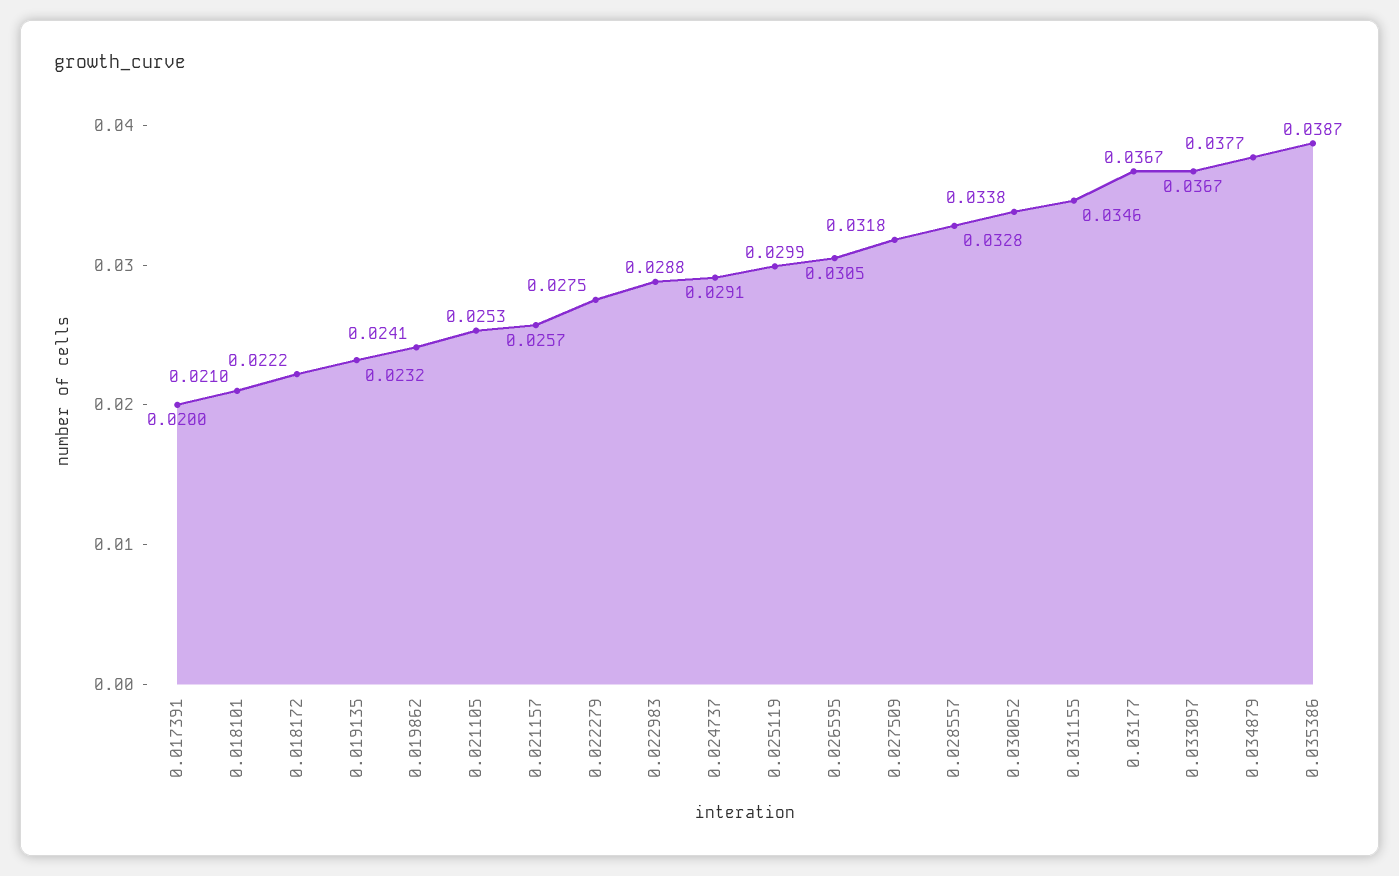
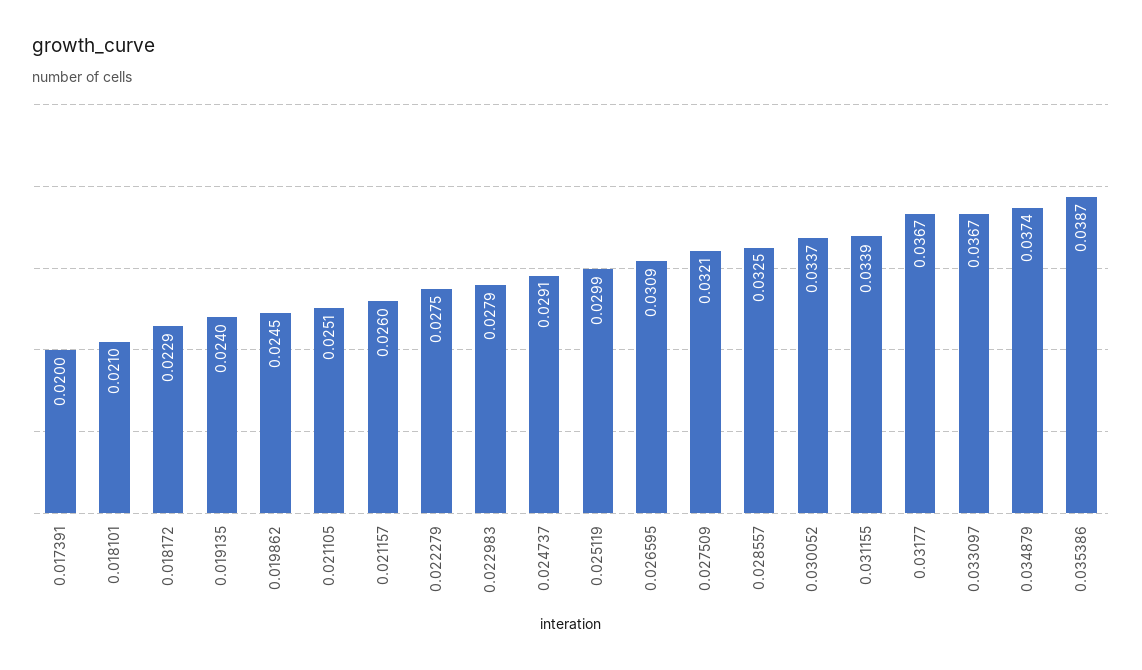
  {
    "0.017391": 0.02,
    "0.018101": 0.021,
-   "0.018172": 0.0222,
+   "0.018172": 0.0229,
-   "0.019135": 0.0232,
+   "0.019135": 0.024,
-   "0.019862": 0.0241,
+   "0.019862": 0.0245,
-   "0.021105": 0.0253,
+   "0.021105": 0.0251,
-   "0.021157": 0.0257,
+   "0.021157": 0.026,
    "0.022279": 0.0275,
-   "0.022983": 0.0288,
+   "0.022983": 0.0279,
    "0.024737": 0.0291,
    "0.025119": 0.0299,
-   "0.026595": 0.0305,
+   "0.026595": 0.0309,
-   "0.027509": 0.0318,
+   "0.027509": 0.0321,
-   "0.028557": 0.0328,
+   "0.028557": 0.0325,
-   "0.030052": 0.0338,
+   "0.030052": 0.0337,
-   "0.031155": 0.0346,
+   "0.031155": 0.0339,
    "0.03177": 0.0367,
    "0.033097": 0.0367,
-   "0.034879": 0.0377,
+   "0.034879": 0.0374,
    "0.035386": 0.0387
  }

